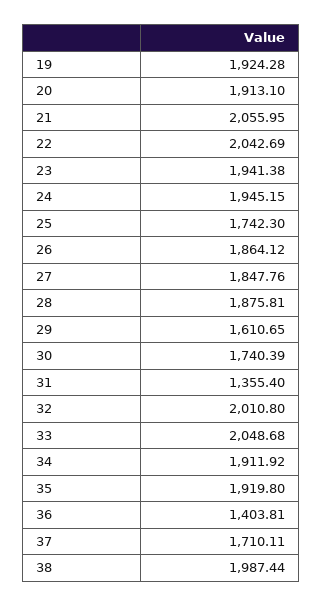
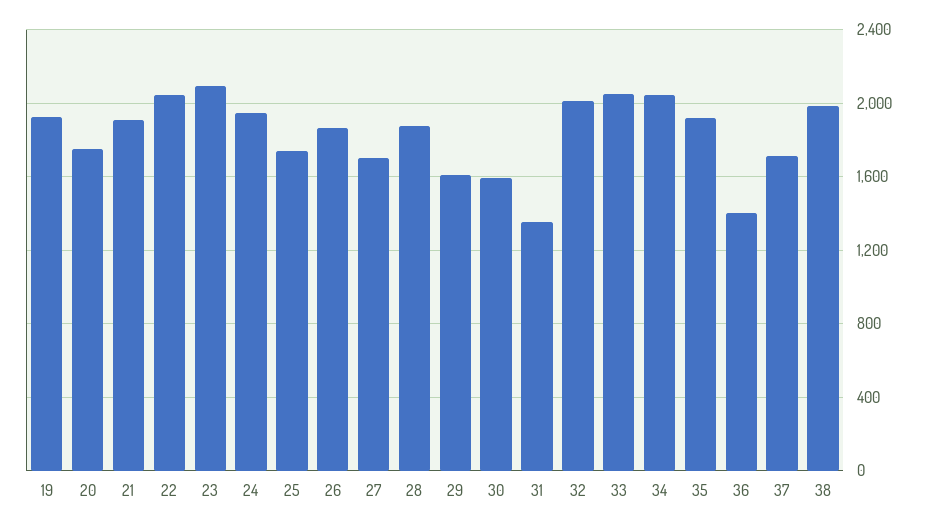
  {
    "19": 1924.28,
-   "20": 1913.1,
+   "20": 1750,
-   "21": 2055.95,
+   "21": 1900,
    "22": 2042.69,
-   "23": 1941.38,
+   "23": 2100,
    "24": 1945.15,
    "25": 1742.3,
    "26": 1864.12,
-   "27": 1847.76,
+   "27": 1700,
    "28": 1875.81,
    "29": 1610.65,
-   "30": 1740.39,
+   "30": 1600,
    "31": 1355.4,
    "32": 2010.8,
    "33": 2048.68,
-   "34": 1911.92,
+   "34": 2050,
    "35": 1919.8,
    "36": 1403.81,
    "37": 1710.11,
    "38": 1987.44
  }

